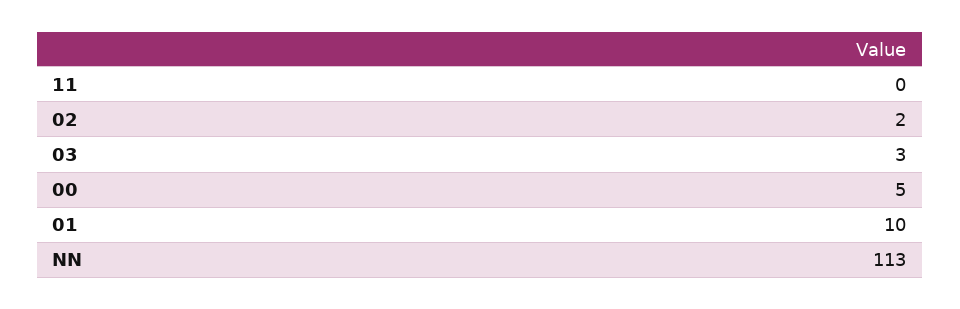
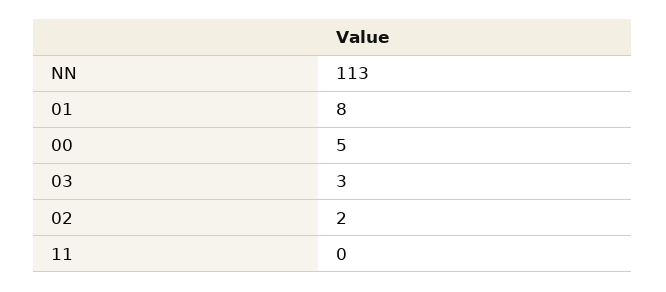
  {
    "11": 0,
    "02": 2,
    "03": 3,
    "00": 5,
-   "01": 10,
+   "01": 8,
    "NN": 113
  }

